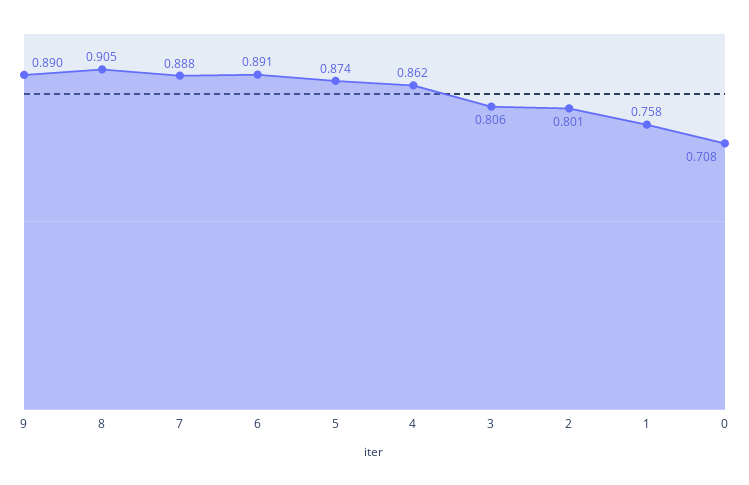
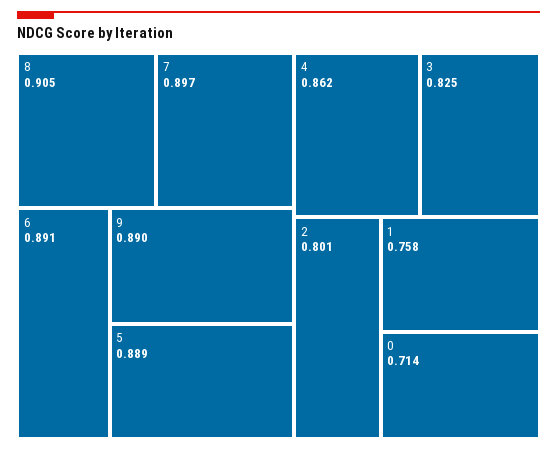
  {
    "9": 0.89,
    "8": 0.905,
-   "7": 0.888,
+   "7": 0.897,
    "6": 0.891,
-   "5": 0.874,
+   "5": 0.889,
    "4": 0.862,
-   "3": 0.806,
+   "3": 0.825,
    "2": 0.801,
    "1": 0.758,
-   "0": 0.708
+   "0": 0.714
  }

